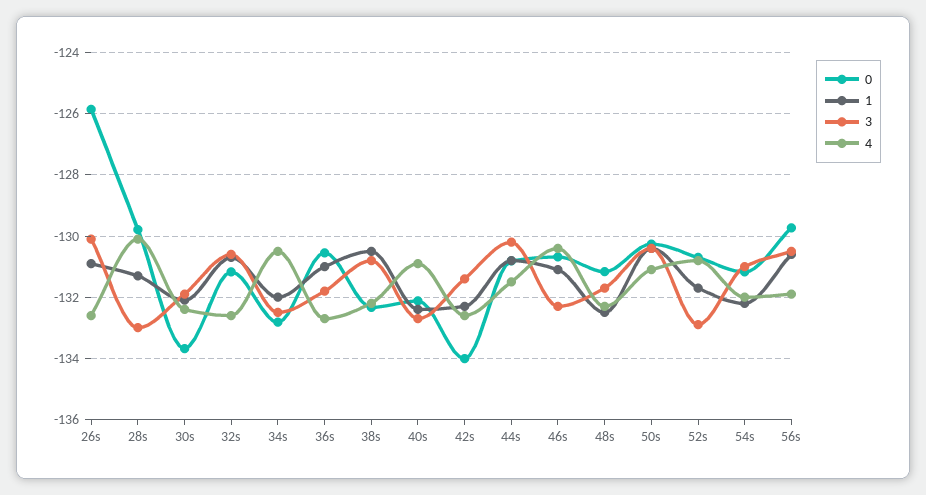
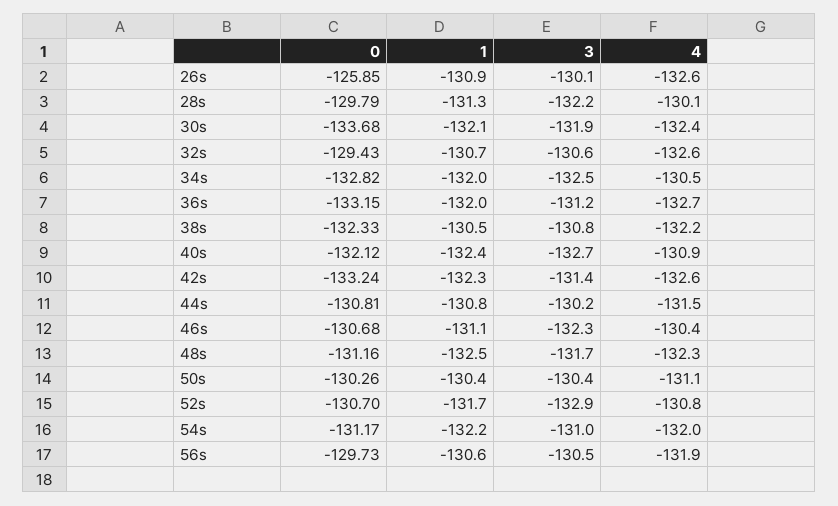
  {
    "0": {
      "26s": -125.85,
      "28s": -129.79,
      "30s": -133.68,
-     "32s": -131.2,
+     "32s": -129.43,
      "34s": -132.82,
-     "36s": -130.6,
+     "36s": -133.15,
      "38s": -132.33,
      "40s": -132.12,
-     "42s": -134,
+     "42s": -133.24,
      "44s": -130.81,
      "46s": -130.68,
      "48s": -131.16,
      "50s": -130.26,
      "52s": -130.7,
      "54s": -131.17,
      "56s": -129.73
    },
    "1": {
      "26s": -130.9,
      "28s": -131.3,
      "30s": -132.1,
      "32s": -130.7,
      "34s": -132,
-     "36s": -131,
+     "36s": -132,
      "38s": -130.5,
      "40s": -132.4,
      "42s": -132.3,
      "44s": -130.8,
      "46s": -131.1,
      "48s": -132.5,
      "50s": -130.4,
      "52s": -131.7,
      "54s": -132.2,
      "56s": -130.6
    },
    "3": {
      "26s": -130.1,
-     "28s": -133,
+     "28s": -132.2,
      "30s": -131.9,
      "32s": -130.6,
      "34s": -132.5,
-     "36s": -131.8,
+     "36s": -131.2,
      "38s": -130.8,
      "40s": -132.7,
      "42s": -131.4,
      "44s": -130.2,
      "46s": -132.3,
      "48s": -131.7,
      "50s": -130.4,
      "52s": -132.9,
      "54s": -131,
      "56s": -130.5
    },
    "4": {
      "26s": -132.6,
      "28s": -130.1,
      "30s": -132.4,
      "32s": -132.6,
      "34s": -130.5,
      "36s": -132.7,
      "38s": -132.2,
      "40s": -130.9,
      "42s": -132.6,
      "44s": -131.5,
      "46s": -130.4,
      "48s": -132.3,
      "50s": -131.1,
      "52s": -130.8,
      "54s": -132,
      "56s": -131.9
    }
  }

